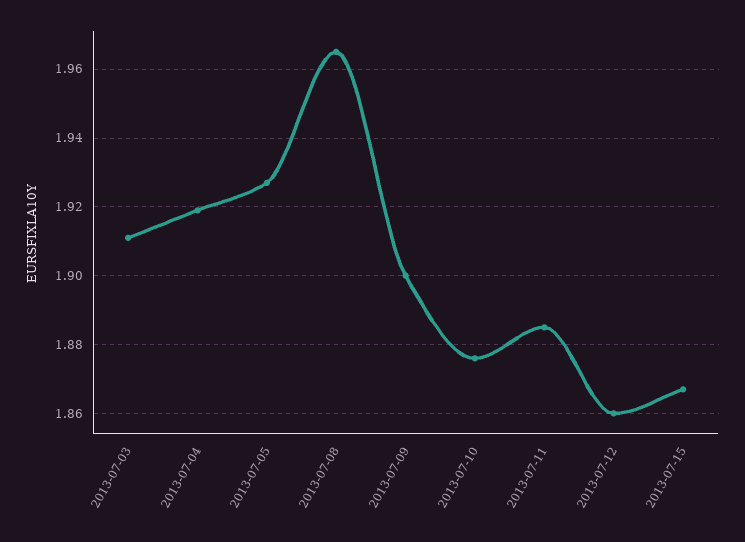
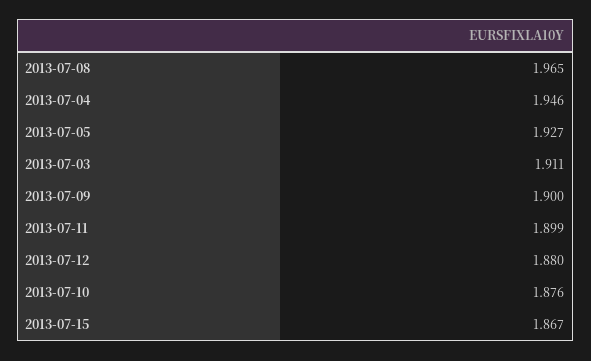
  {
    "2013-07-03": 1.911,
-   "2013-07-04": 1.92,
+   "2013-07-04": 1.946,
    "2013-07-05": 1.927,
    "2013-07-08": 1.965,
    "2013-07-09": 1.9,
    "2013-07-10": 1.876,
-   "2013-07-11": 1.885,
+   "2013-07-11": 1.899,
-   "2013-07-12": 1.86,
+   "2013-07-12": 1.88,
    "2013-07-15": 1.867
  }

